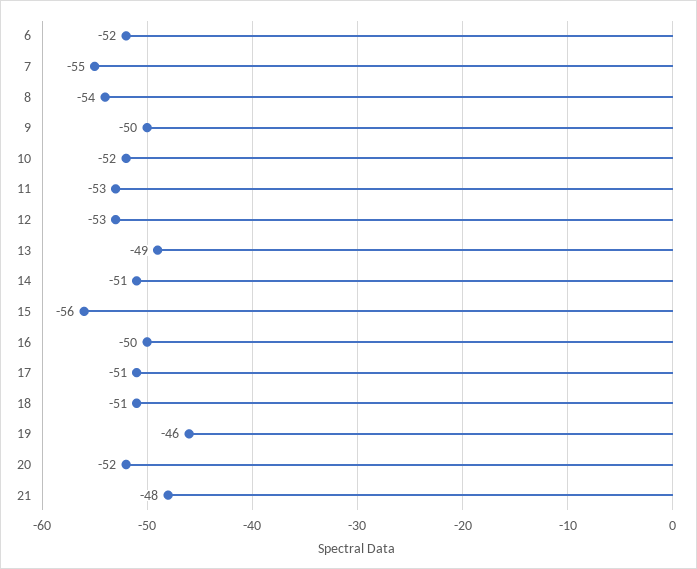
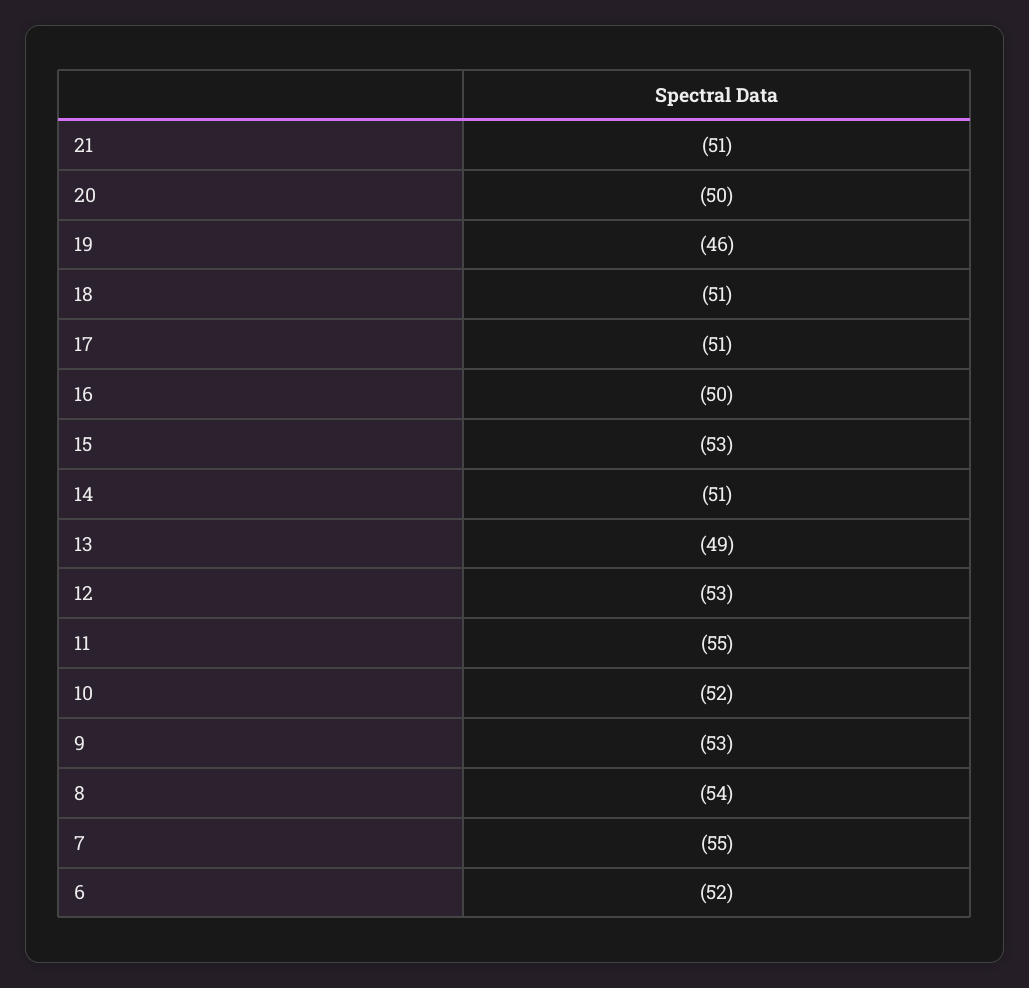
  {
    "6": -52,
    "7": -55,
    "8": -54,
-   "9": -50,
+   "9": -53,
    "10": -52,
-   "11": -53,
+   "11": -55,
    "12": -53,
    "13": -49,
    "14": -51,
-   "15": -56,
+   "15": -53,
    "16": -50,
    "17": -51,
    "18": -51,
    "19": -46,
-   "20": -52,
+   "20": -50,
-   "21": -48
+   "21": -51
  }

